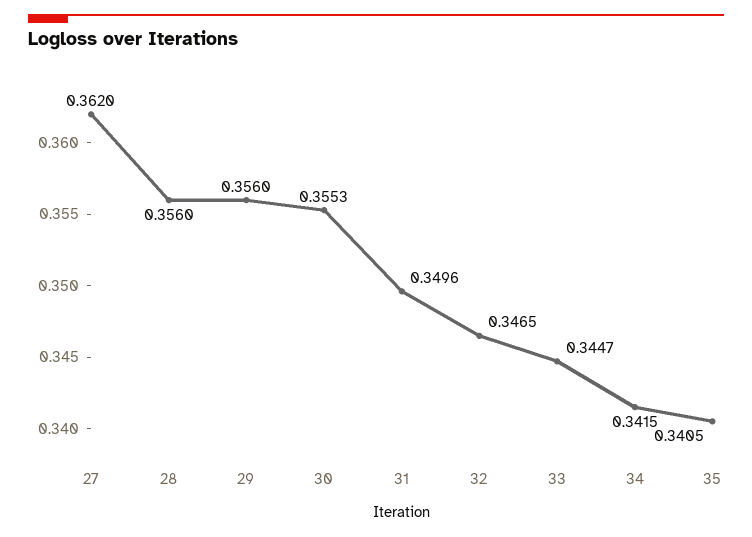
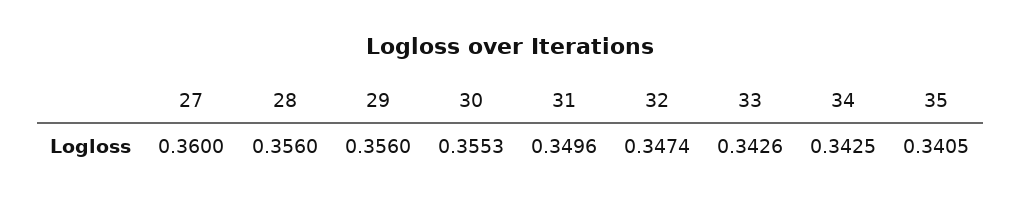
  {
-   "27": 0.362,
+   "27": 0.36,
    "28": 0.356,
    "29": 0.356,
    "30": 0.3553,
    "31": 0.3496,
-   "32": 0.3465,
+   "32": 0.3474,
-   "33": 0.3447,
+   "33": 0.3426,
-   "34": 0.3415,
+   "34": 0.3425,
    "35": 0.3405
  }

